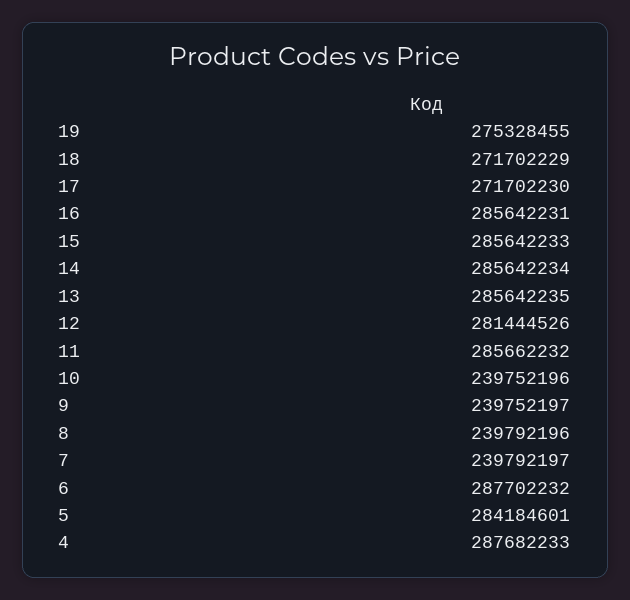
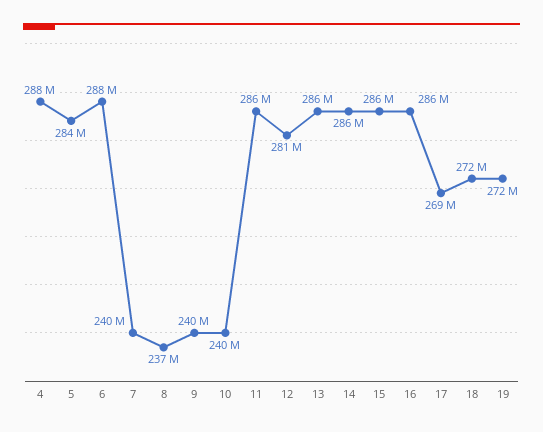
  {
-   "19": 275328455,
+   "19": 272000000,
    "18": 271702229,
-   "17": 271702230,
+   "17": 269000000,
    "16": 285642231,
    "15": 285642233,
    "14": 285642234,
    "13": 285642235,
    "12": 281444526,
    "11": 285662232,
    "10": 239752196,
    "9": 239752197,
-   "8": 239792196,
+   "8": 237000000,
    "7": 239792197,
    "6": 287702232,
    "5": 284184601,
    "4": 287682233
  }

